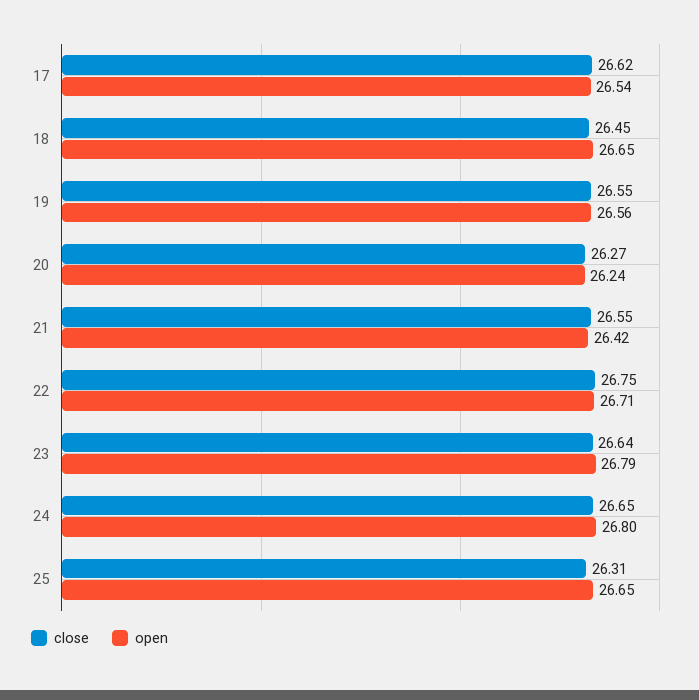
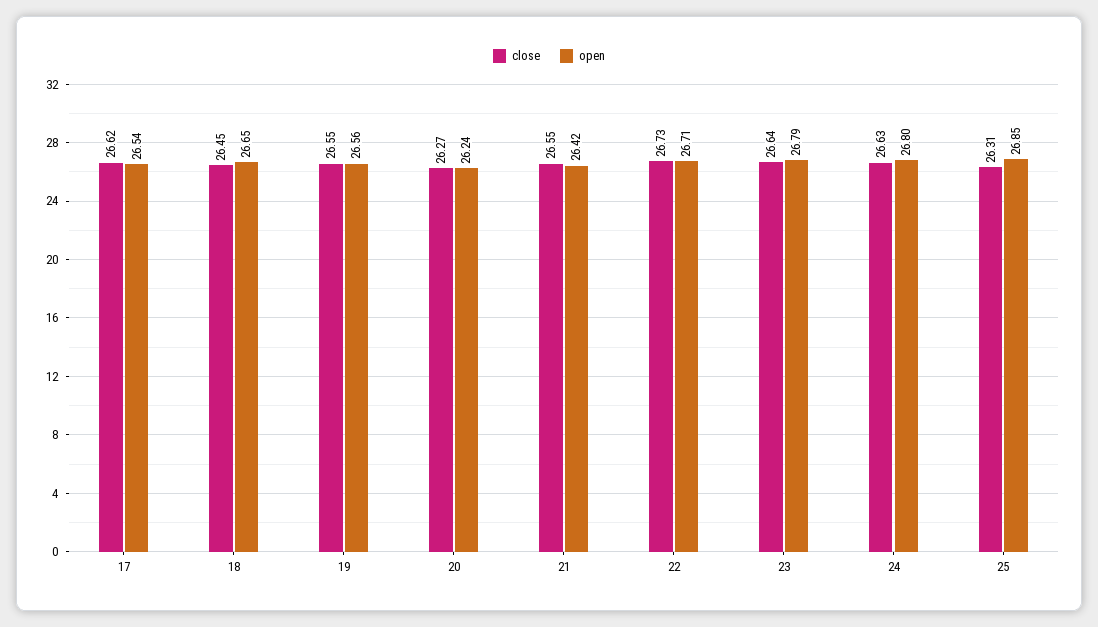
  {
    "close": {
      "17": 26.62,
      "18": 26.45,
      "19": 26.55,
      "20": 26.27,
      "21": 26.55,
-     "22": 26.75,
+     "22": 26.73,
      "23": 26.64,
-     "24": 26.65,
+     "24": 26.63,
      "25": 26.31
    },
    "open": {
      "17": 26.54,
      "18": 26.65,
      "19": 26.56,
      "20": 26.24,
      "21": 26.42,
      "22": 26.71,
      "23": 26.79,
      "24": 26.8,
-     "25": 26.65
+     "25": 26.85
    }
  }

